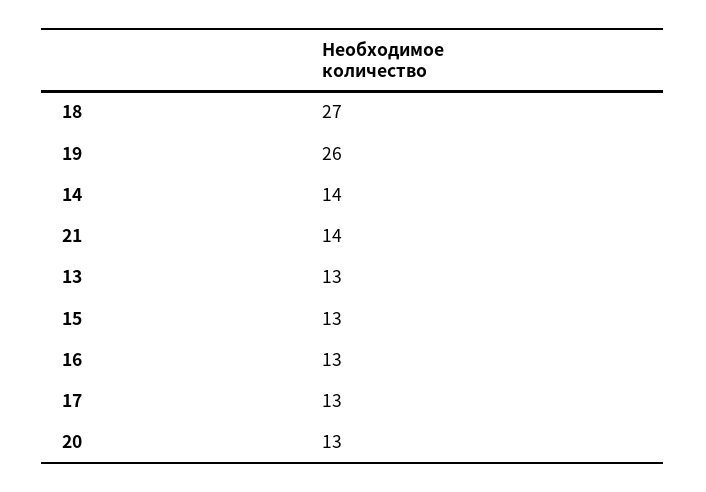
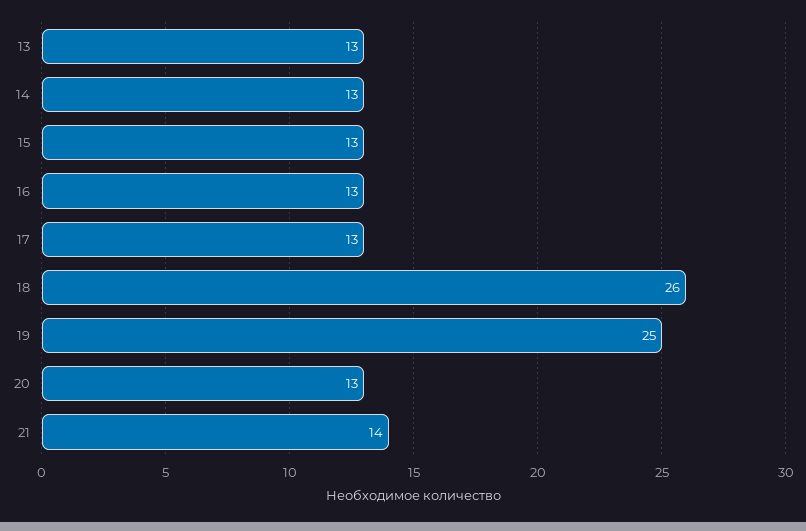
  {
-   "18": 27,
+   "18": 26,
-   "19": 26,
+   "19": 25,
-   "14": 14,
+   "14": 13,
    "21": 14,
    "13": 13,
    "15": 13,
    "16": 13,
    "17": 13,
    "20": 13
  }

